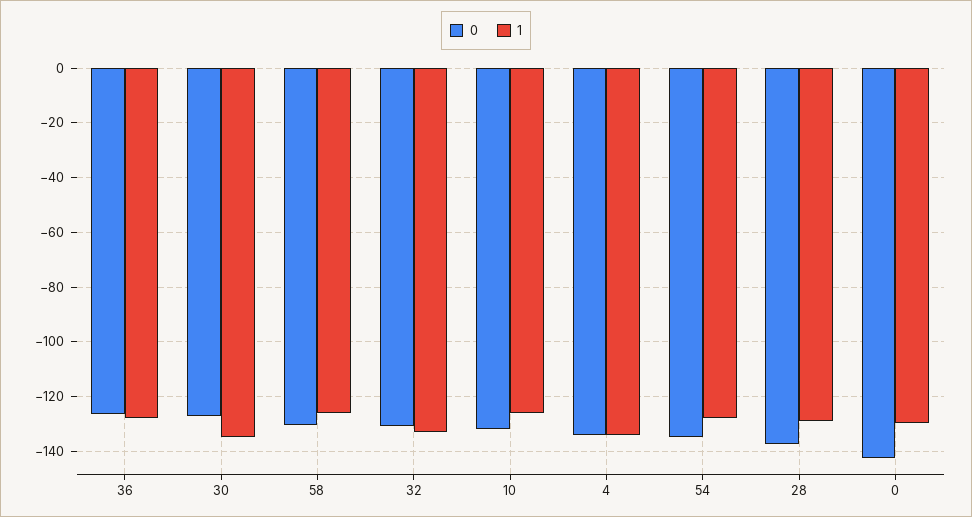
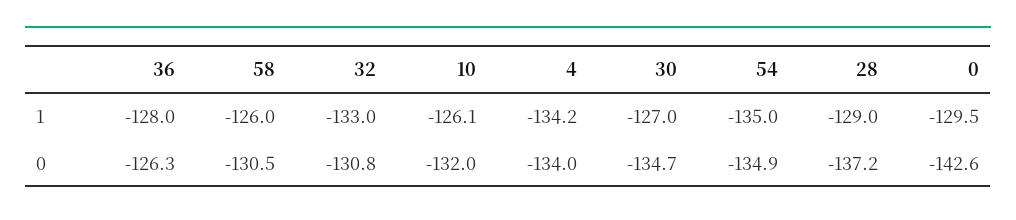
  {
    "0": {
      "36": -126.3,
-     "30": -127.5,
+     "30": -134.7,
      "58": -130.5,
      "32": -130.8,
      "10": -132,
      "4": -134,
      "54": -134.9,
      "28": -137.2,
      "0": -142.6
    },
    "1": {
      "36": -128,
-     "30": -135,
+     "30": -127,
      "58": -126,
      "32": -133,
      "10": -126.1,
      "4": -134.2,
-     "54": -127.5,
+     "54": -135,
      "28": -129,
      "0": -129.5
    }
  }

